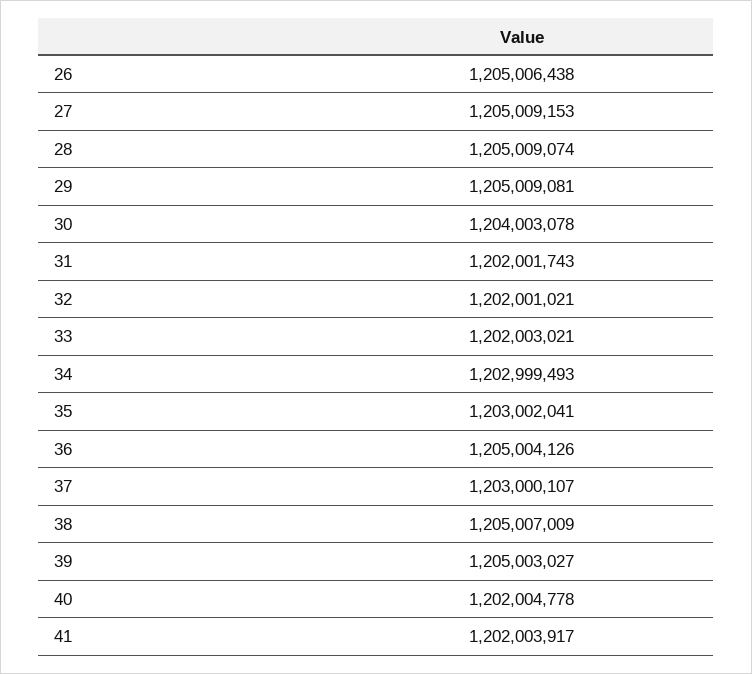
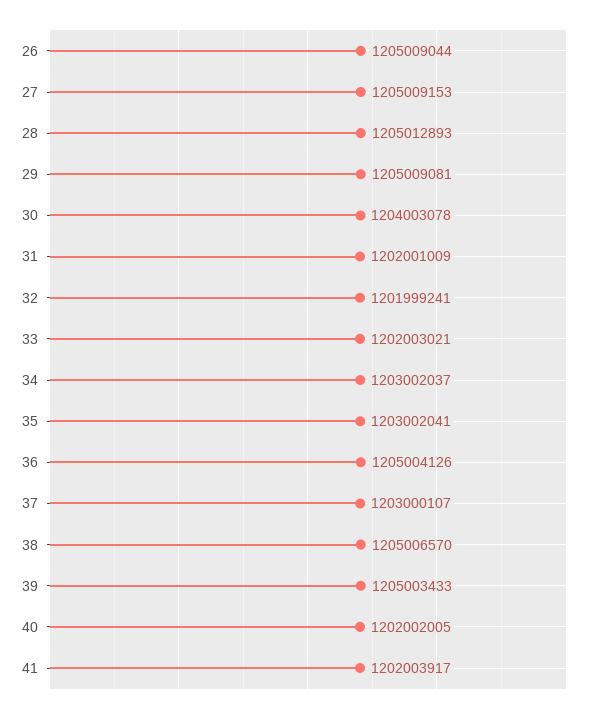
  {
-   "26": 1205006438,
+   "26": 1205009044,
    "27": 1205009153,
-   "28": 1205009074,
+   "28": 1205012893,
    "29": 1205009081,
    "30": 1204003078,
-   "31": 1202001743,
+   "31": 1202001009,
-   "32": 1202001021,
+   "32": 1201999241,
    "33": 1202003021,
-   "34": 1202999493,
+   "34": 1203002037,
    "35": 1203002041,
    "36": 1205004126,
    "37": 1203000107,
-   "38": 1205007009,
+   "38": 1205006570,
-   "39": 1205003027,
+   "39": 1205003433,
-   "40": 1202004778,
+   "40": 1202002005,
    "41": 1202003917
  }

